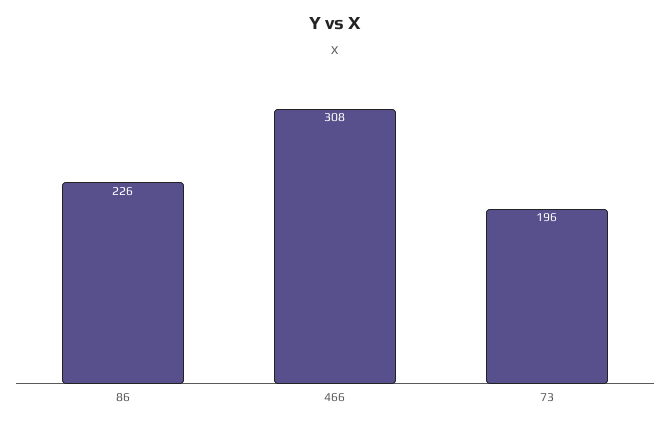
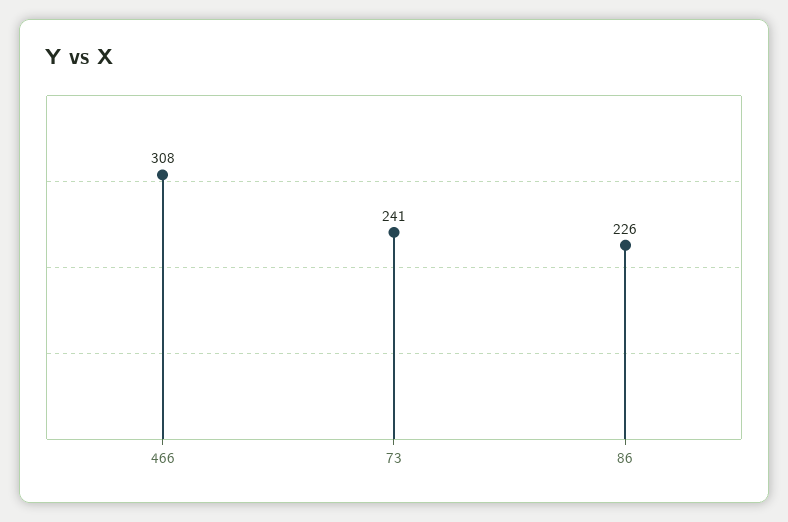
  {
    "86": 226,
    "466": 308,
-   "73": 196
+   "73": 241
  }

